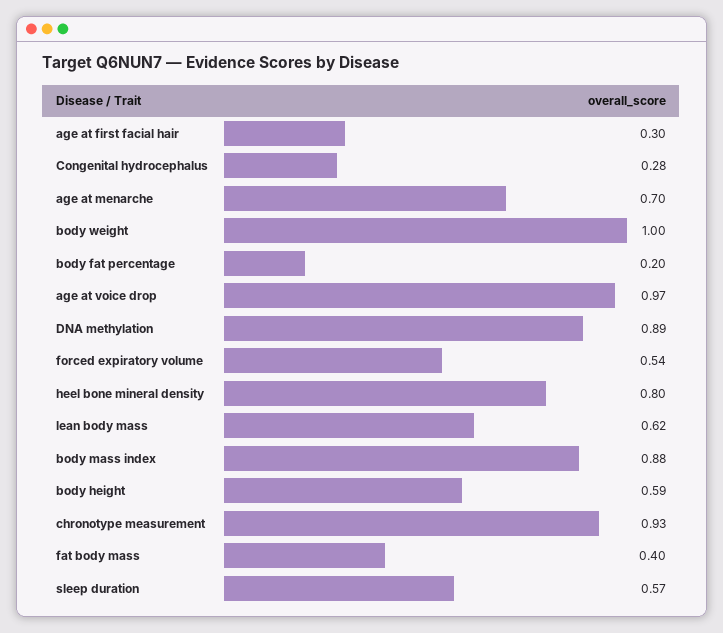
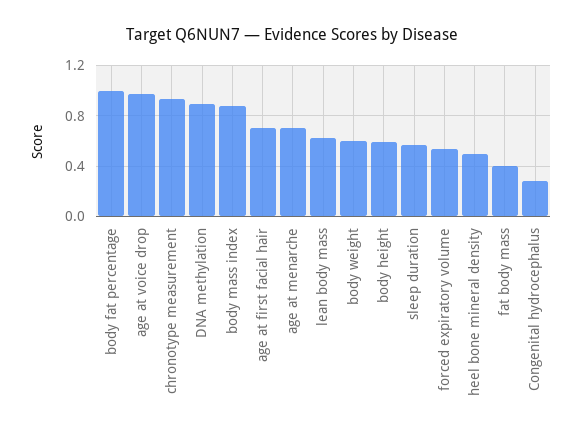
  {
-   "age at first facial hair": 0.3,
+   "age at first facial hair": 0.7,
    "Congenital hydrocephalus": 0.28,
    "age at menarche": 0.7,
-   "body weight": 1,
+   "body weight": 0.6,
-   "body fat percentage": 0.2,
+   "body fat percentage": 1,
    "age at voice drop": 0.97,
    "DNA methylation": 0.89,
    "forced expiratory volume": 0.54,
-   "heel bone mineral density": 0.8,
+   "heel bone mineral density": 0.5,
    "lean body mass": 0.62,
    "body mass index": 0.88,
    "body height": 0.59,
    "chronotype measurement": 0.93,
    "fat body mass": 0.4,
    "sleep duration": 0.57
  }

